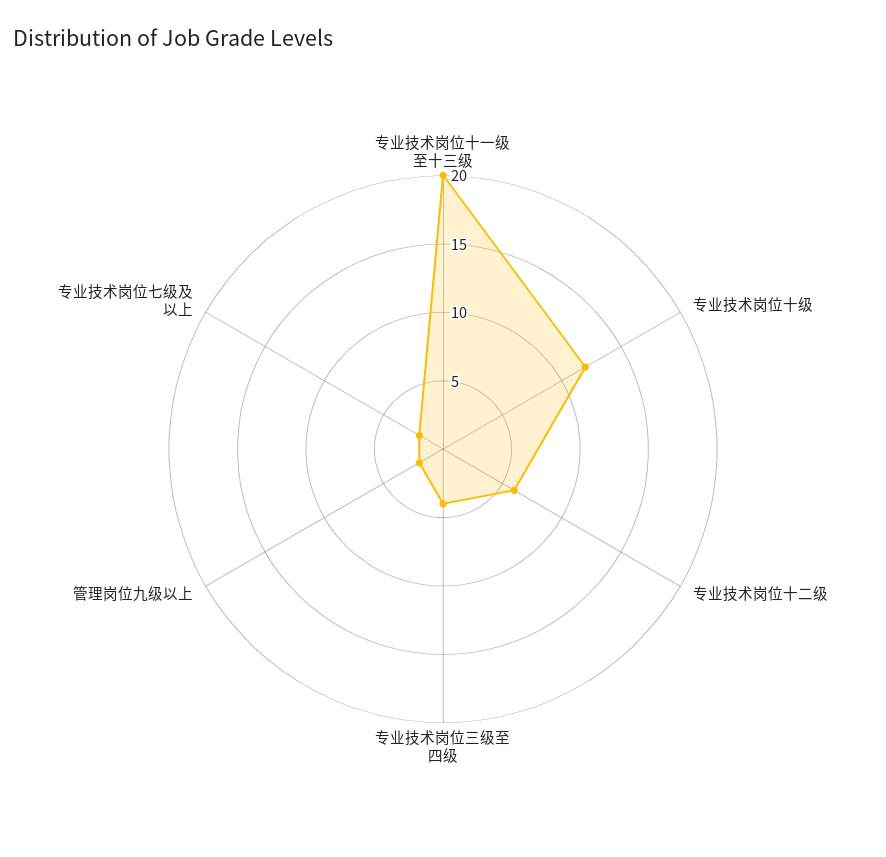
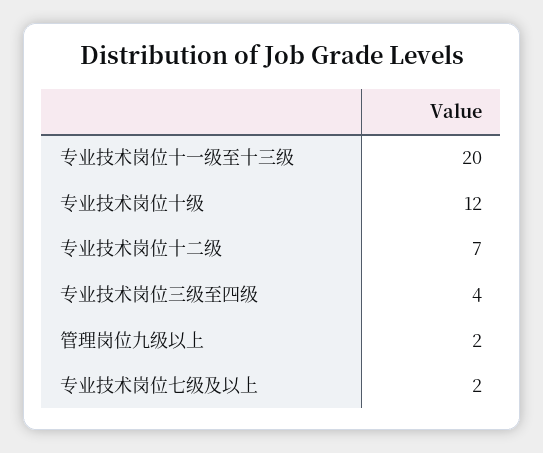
  {
    "专业技术岗位十一级至十三级": 20,
    "专业技术岗位十级": 12,
-   "专业技术岗位十二级": 6,
+   "专业技术岗位十二级": 7,
    "专业技术岗位三级至四级": 4,
    "管理岗位九级以上": 2,
    "专业技术岗位七级及以上": 2
  }

